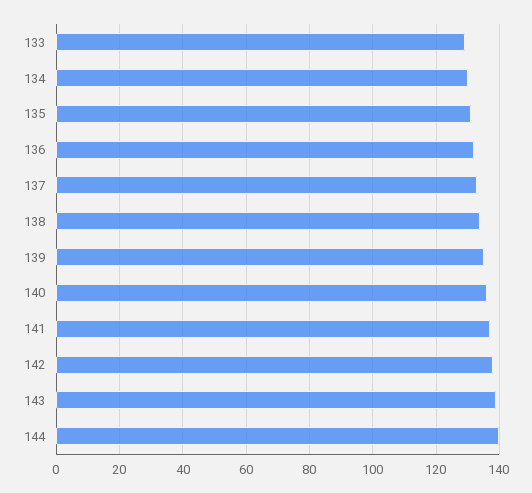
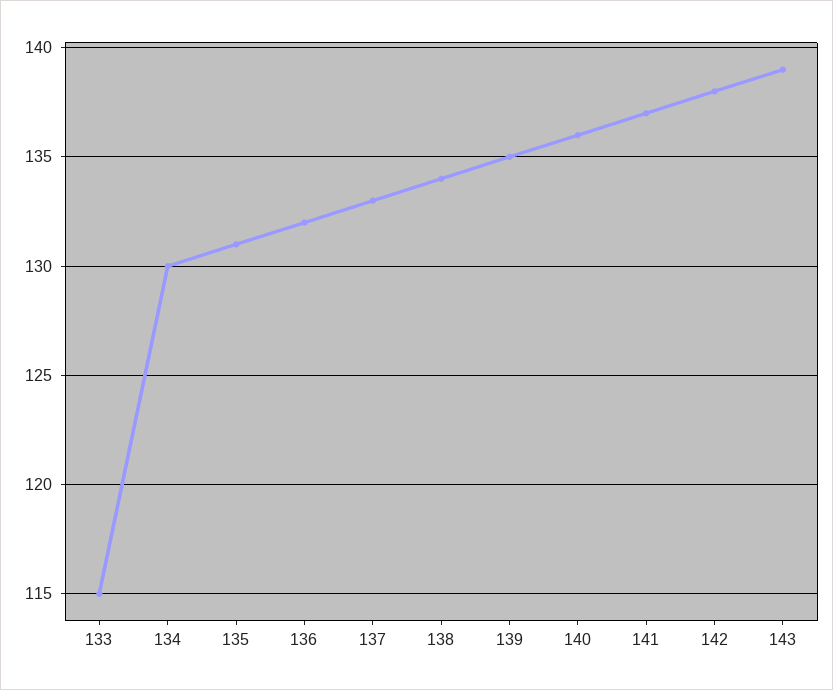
  {
-   "133": 130,
+   "133": 115,
    "134": 130,
    "135": 131,
    "136": 132,
    "137": 133,
    "138": 134,
    "139": 135,
    "140": 136,
    "141": 137,
    "142": 138,
-   "143": 139,
+   "143": 139
-   "144": 140
  }

